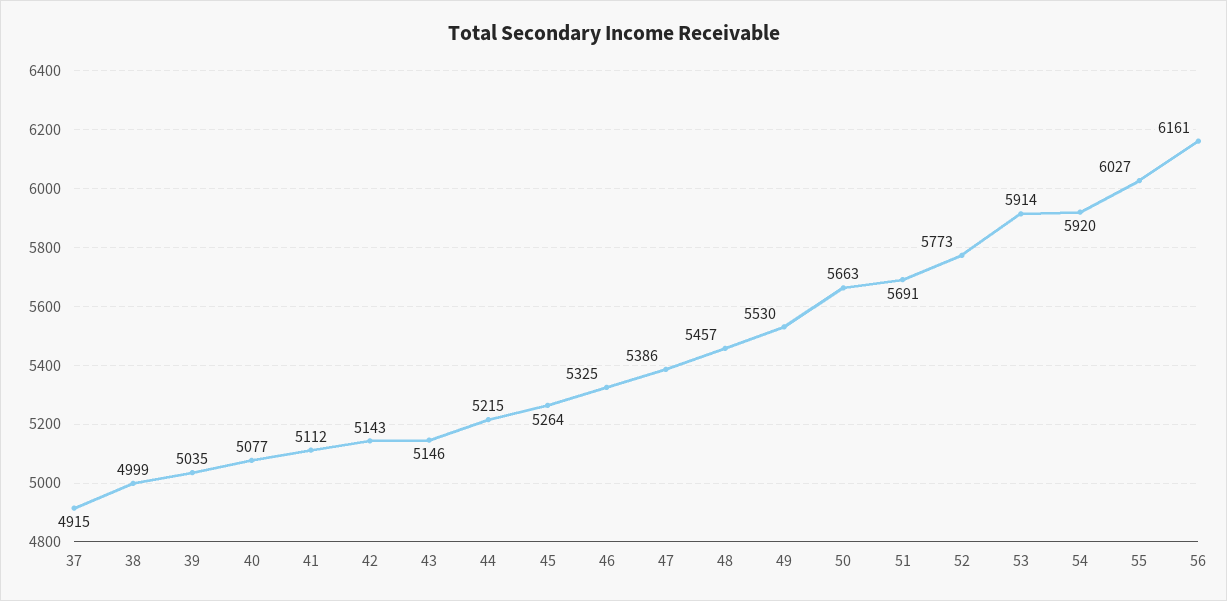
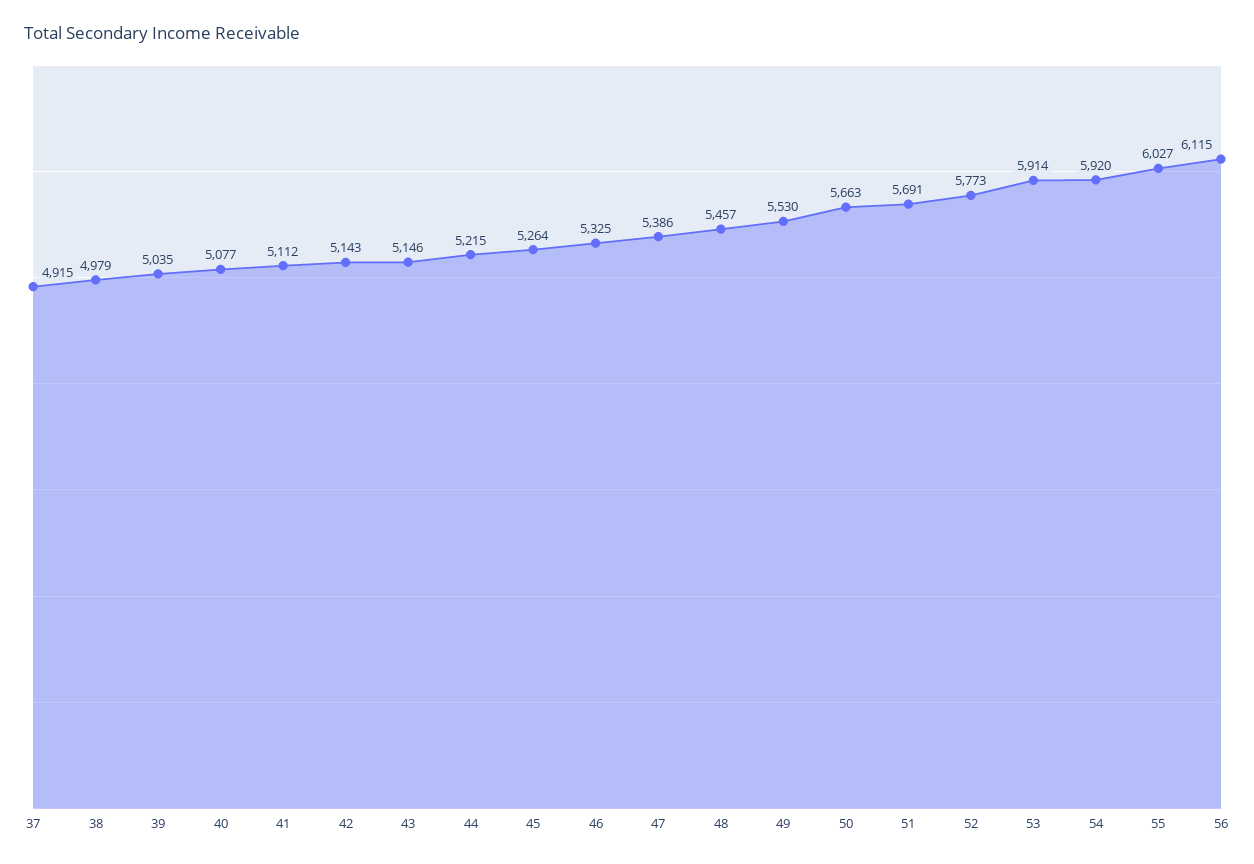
  {
    "37": 4915,
-   "38": 4999,
+   "38": 4979,
    "39": 5035,
    "40": 5077,
    "41": 5112,
    "42": 5143,
    "43": 5146,
    "44": 5215,
    "45": 5264,
    "46": 5325,
    "47": 5386,
    "48": 5457,
    "49": 5530,
    "50": 5663,
    "51": 5691,
    "52": 5773,
    "53": 5914,
    "54": 5920,
    "55": 6027,
-   "56": 6161
+   "56": 6115
  }

